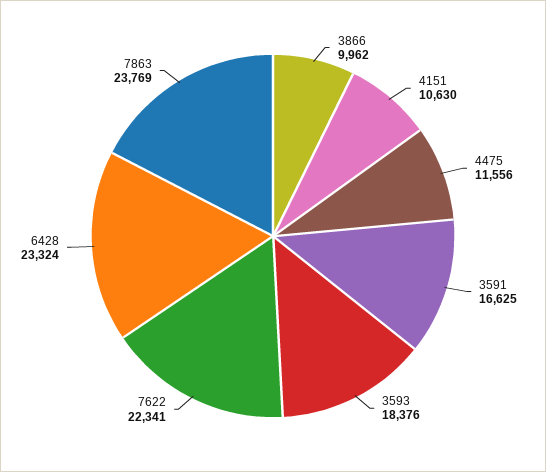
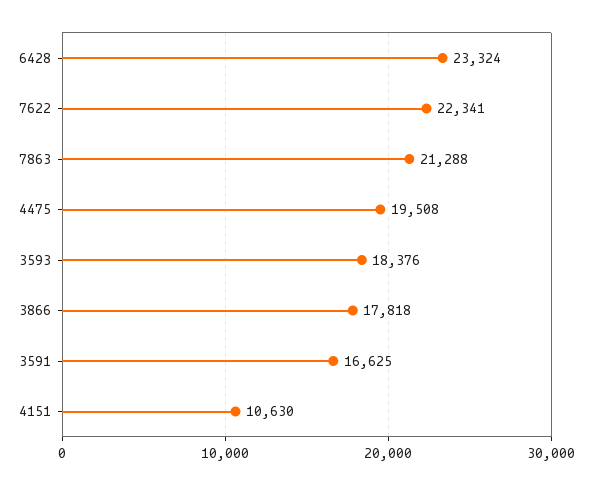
  {
-   "3866": 9962,
+   "3866": 17818,
    "4151": 10630,
-   "4475": 11556,
+   "4475": 19508,
    "3591": 16625,
    "3593": 18376,
    "7622": 22341,
    "6428": 23324,
-   "7863": 23769
+   "7863": 21288
  }

